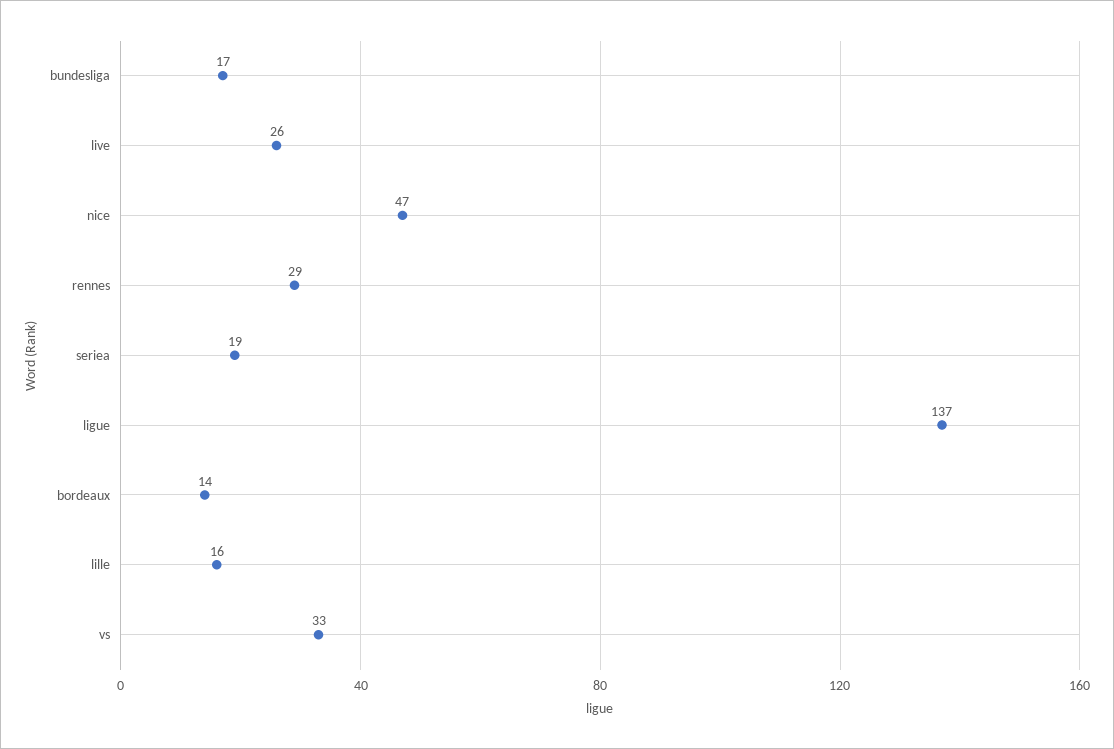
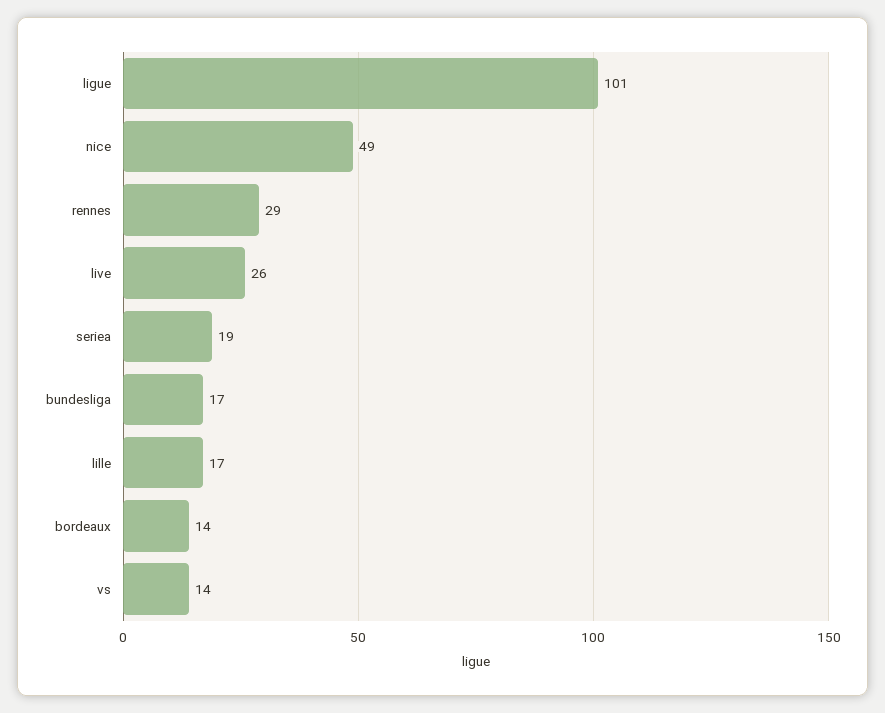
  {
    "bundesliga": 17,
    "live": 26,
-   "nice": 47,
+   "nice": 49,
    "rennes": 29,
    "seriea": 19,
-   "ligue": 137,
+   "ligue": 101,
    "bordeaux": 14,
-   "lille": 16,
+   "lille": 17,
-   "vs": 33
+   "vs": 14
  }

